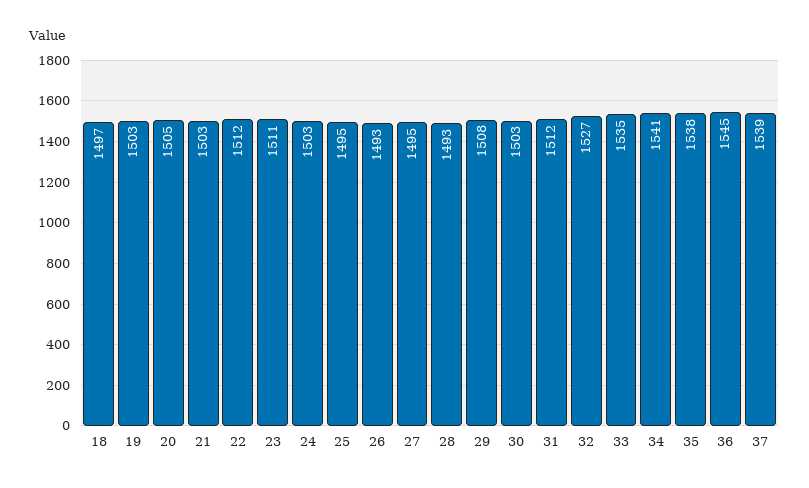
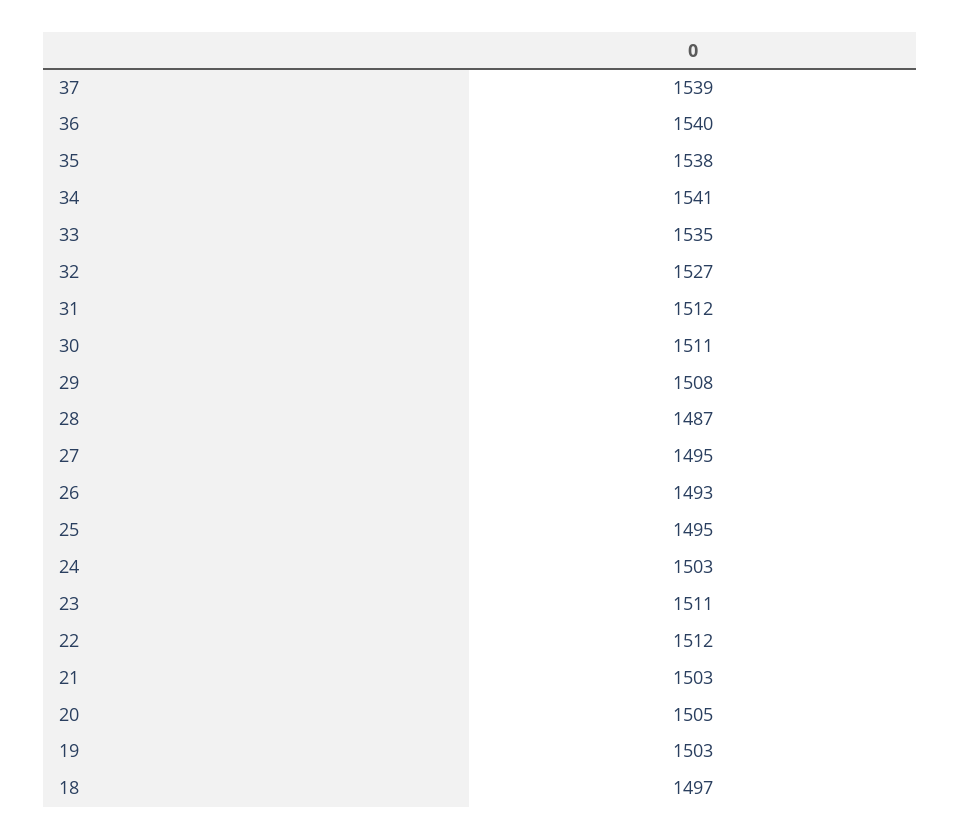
  {
    "18": 1497,
    "19": 1503,
    "20": 1505,
    "21": 1503,
    "22": 1512,
    "23": 1511,
    "24": 1503,
    "25": 1495,
    "26": 1493,
    "27": 1495,
-   "28": 1493,
+   "28": 1487,
    "29": 1508,
-   "30": 1503,
+   "30": 1511,
    "31": 1512,
    "32": 1527,
    "33": 1535,
    "34": 1541,
    "35": 1538,
-   "36": 1545,
+   "36": 1540,
    "37": 1539
  }

